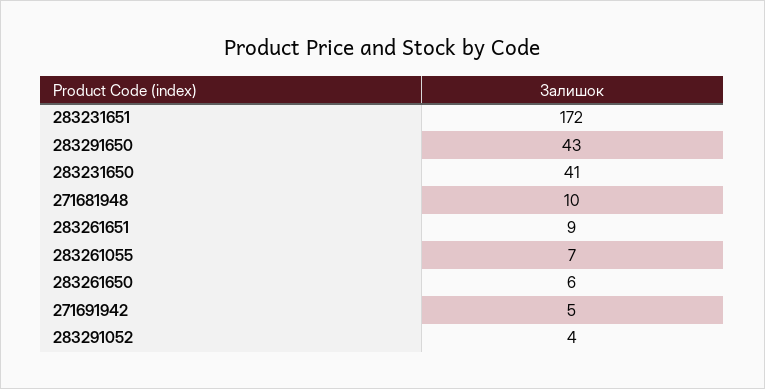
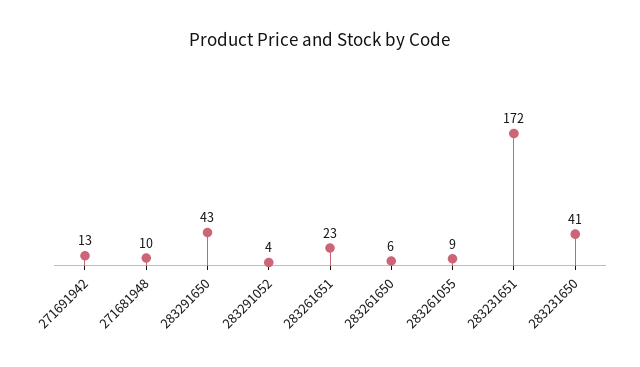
  {
    "283231651": 172,
    "283291650": 43,
    "283231650": 41,
    "271681948": 10,
-   "283261651": 9,
+   "283261651": 23,
-   "283261055": 7,
+   "283261055": 9,
    "283261650": 6,
-   "271691942": 5,
+   "271691942": 13,
    "283291052": 4
  }

